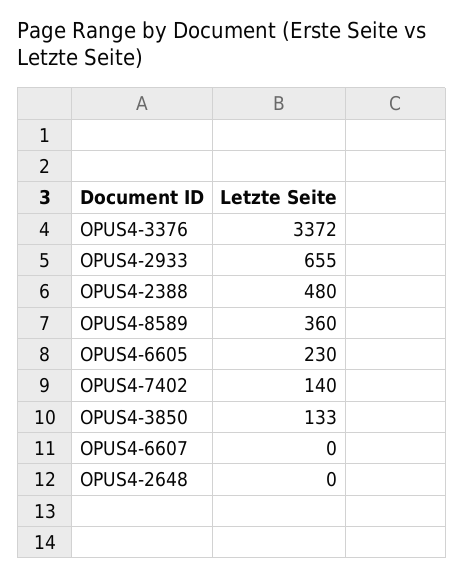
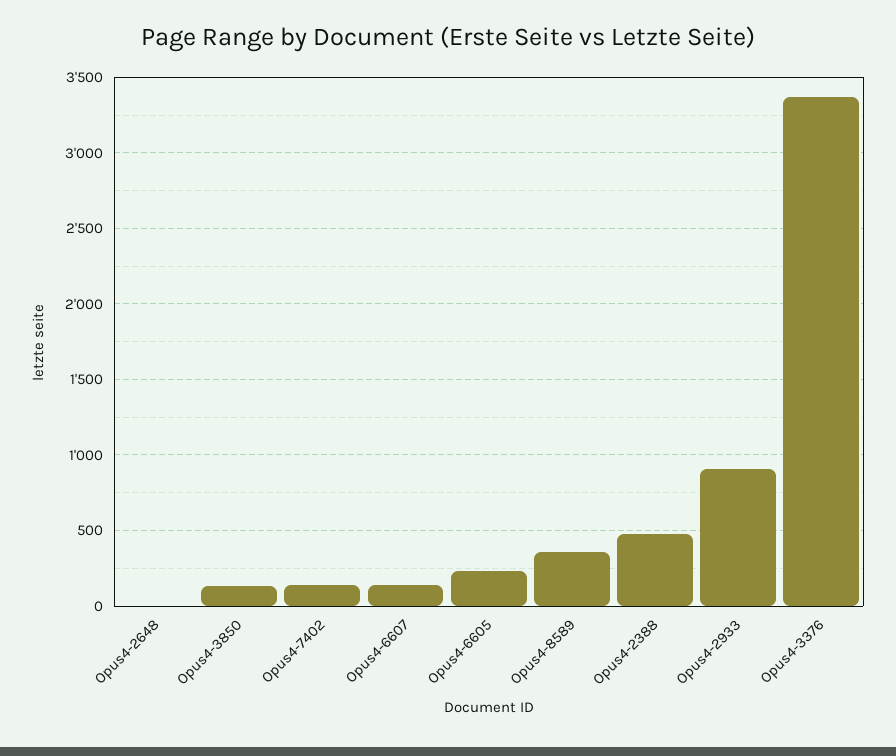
  {
    "OPUS4-3376": 3372,
-   "OPUS4-2933": 655,
+   "OPUS4-2933": 900,
    "OPUS4-2388": 480,
    "OPUS4-8589": 360,
    "OPUS4-6605": 230,
    "OPUS4-7402": 140,
    "OPUS4-3850": 133,
-   "OPUS4-6607": 0,
+   "OPUS4-6607": 150,
    "OPUS4-2648": 0
  }

